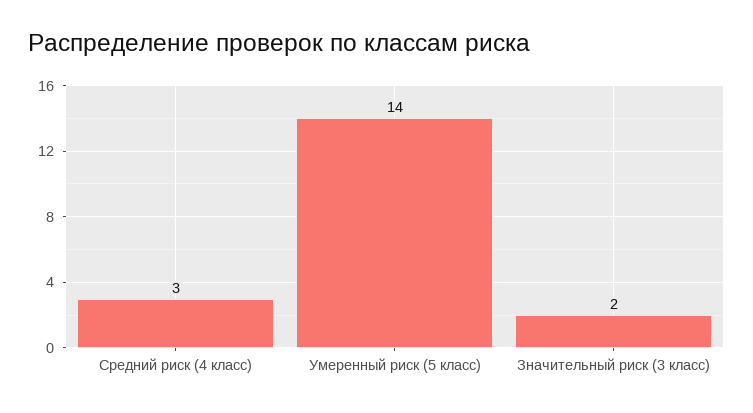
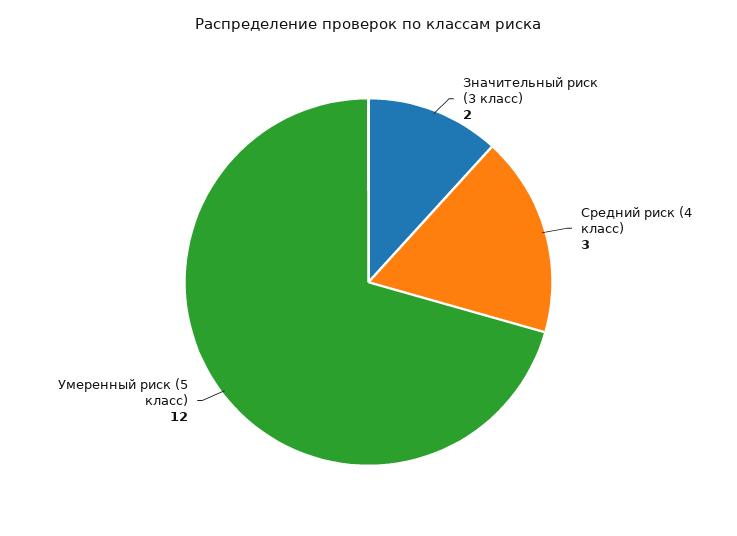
  {
    "Средний риск (4 класс)": 3,
-   "Умеренный риск (5 класс)": 14,
+   "Умеренный риск (5 класс)": 12,
    "Значительный риск (3 класс)": 2
  }

